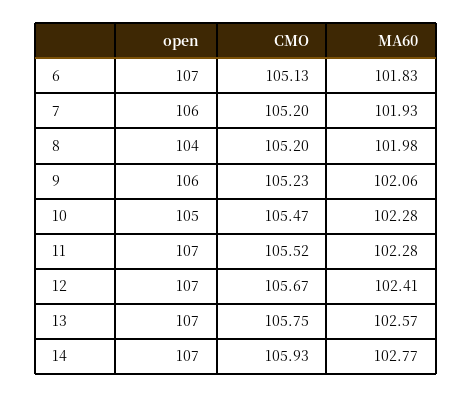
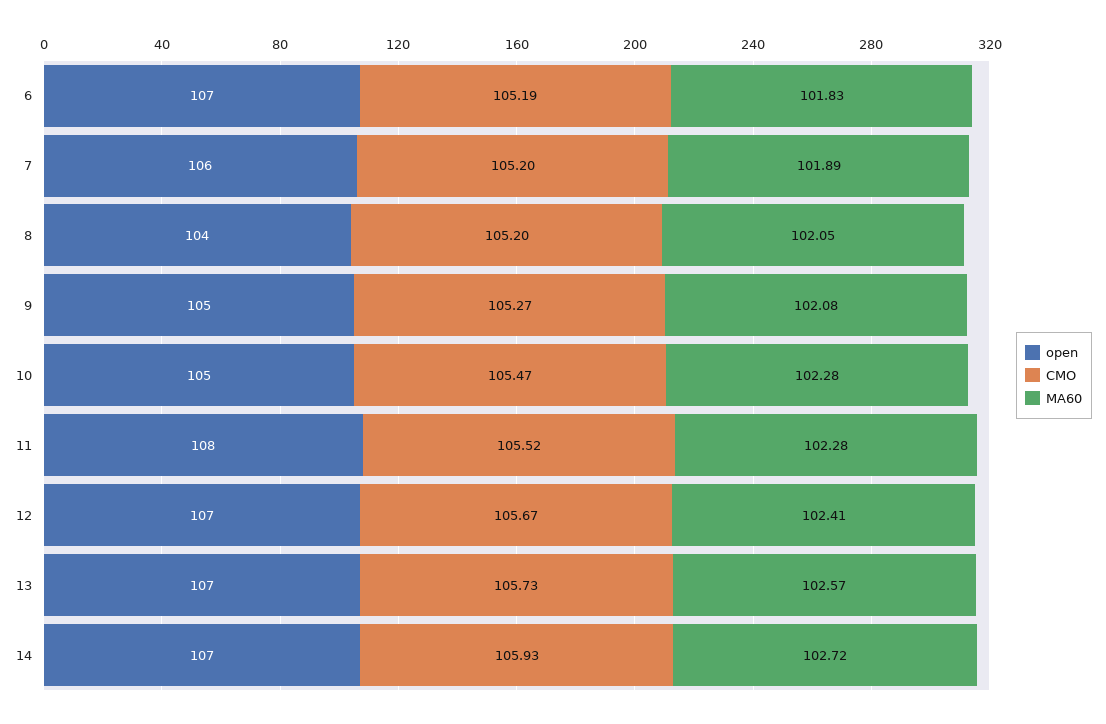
  {
    "open": {
      "6": 107,
      "7": 106,
      "8": 104,
-     "9": 106,
+     "9": 105,
      "10": 105,
-     "11": 107,
+     "11": 108,
      "12": 107,
      "13": 107,
      "14": 107
    },
    "CMO": {
-     "6": 105.13,
+     "6": 105.19,
      "7": 105.2,
      "8": 105.2,
-     "9": 105.23,
+     "9": 105.27,
      "10": 105.47,
      "11": 105.52,
      "12": 105.67,
-     "13": 105.75,
+     "13": 105.73,
      "14": 105.93
    },
    "MA60": {
      "6": 101.83,
-     "7": 101.93,
+     "7": 101.89,
-     "8": 101.98,
+     "8": 102.05,
-     "9": 102.06,
+     "9": 102.08,
      "10": 102.28,
      "11": 102.28,
      "12": 102.41,
      "13": 102.57,
-     "14": 102.77
+     "14": 102.72
    }
  }

